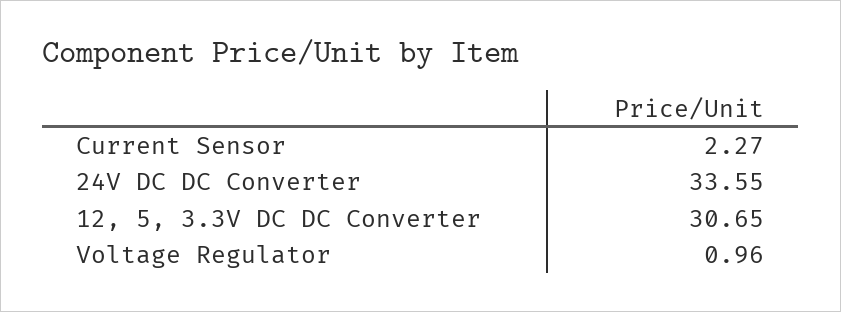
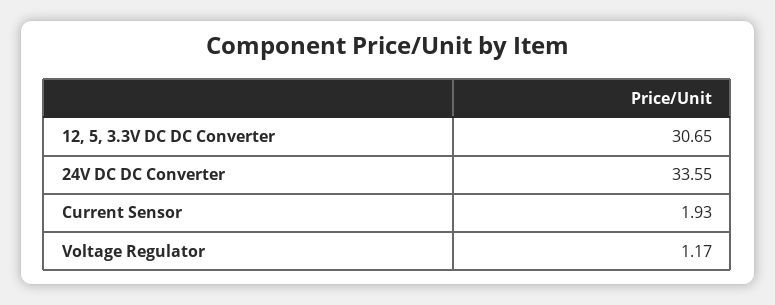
  {
-   "Current Sensor": 2.27,
+   "Current Sensor": 1.93,
    "24V DC DC Converter": 33.55,
    "12, 5, 3.3V DC DC Converter": 30.65,
-   "Voltage Regulator": 0.96
+   "Voltage Regulator": 1.17
  }

